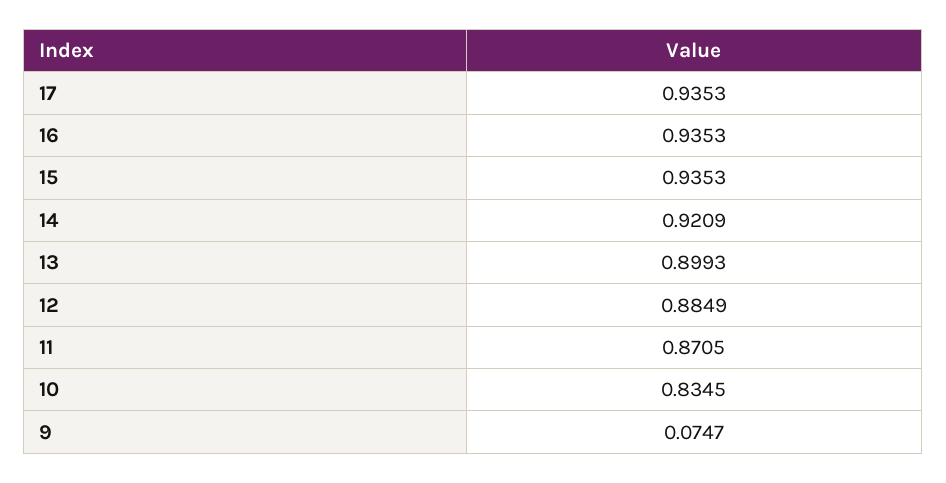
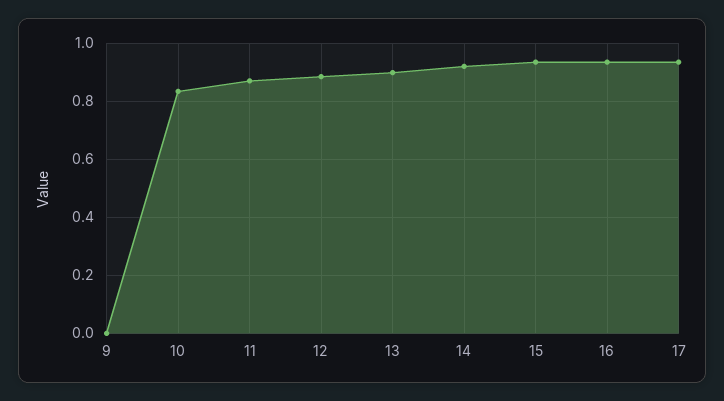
  {
    "17": 0.9353,
    "16": 0.9353,
    "15": 0.9353,
    "14": 0.9209,
    "13": 0.8993,
    "12": 0.8849,
    "11": 0.8705,
    "10": 0.8345,
-   "9": 0.0747
+   "9": 0
  }

